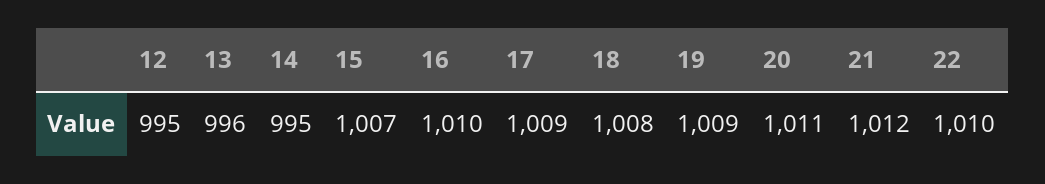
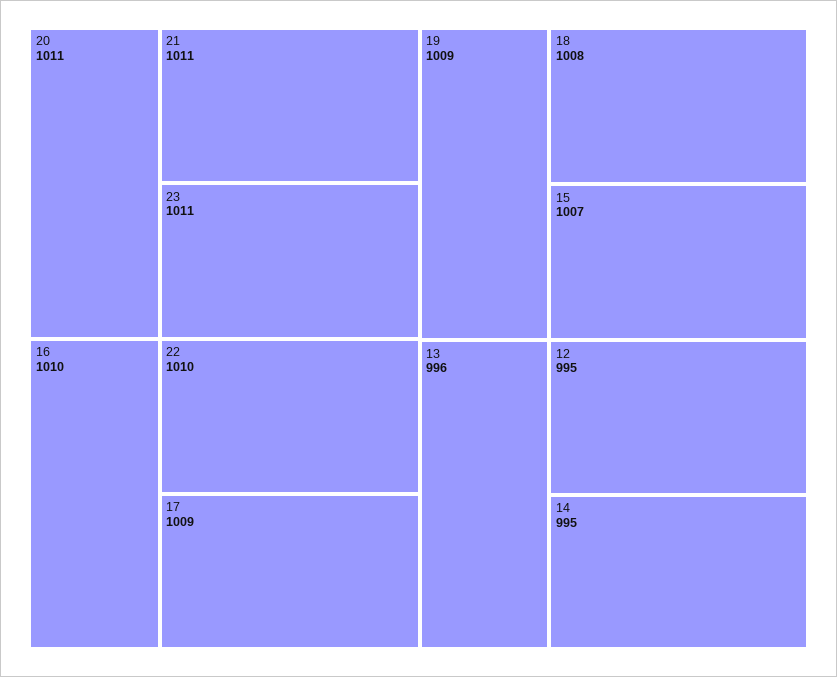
  {
    "12": 995,
    "13": 996,
    "14": 995,
    "15": 1007,
    "16": 1010,
    "17": 1009,
    "18": 1008,
    "19": 1009,
    "20": 1011,
-   "21": 1012,
+   "21": 1011,
-   "22": 1010
+   "22": 1010,
+   "23": 1011
  }

